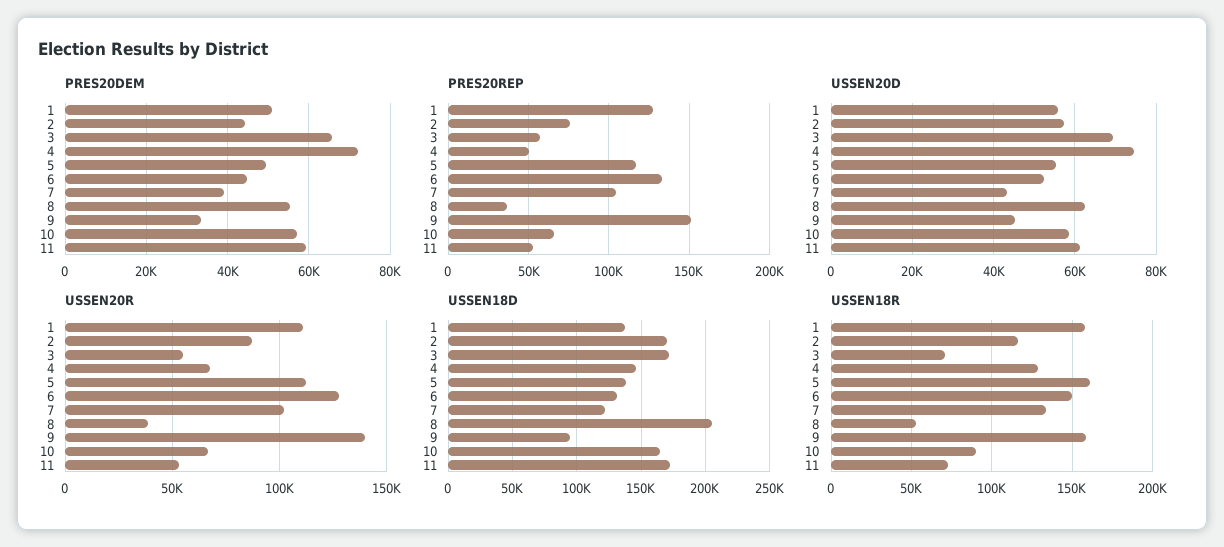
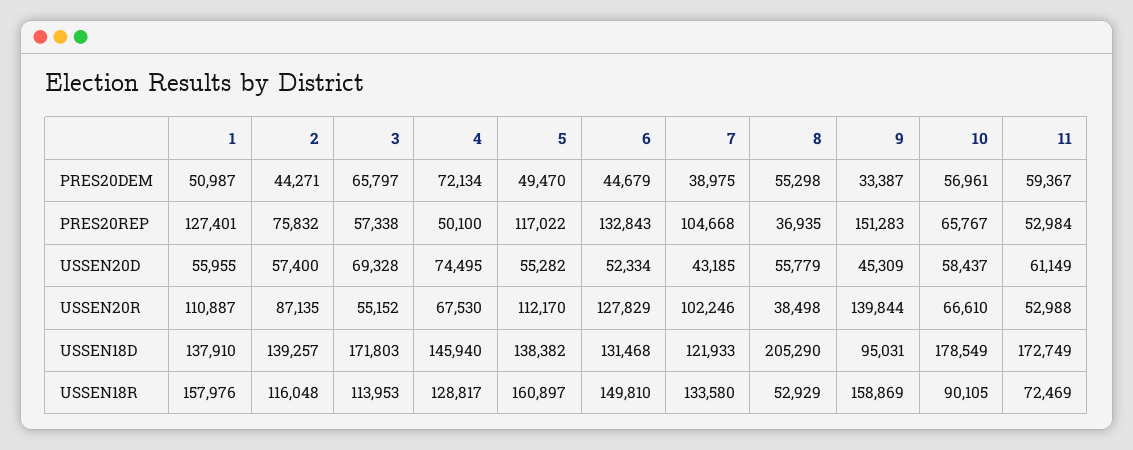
  {
    "PRES20DEM": {
      "1": 50987,
      "2": 44271,
      "3": 65797,
      "4": 72134,
      "5": 49470,
      "6": 44679,
      "7": 38975,
      "8": 55298,
      "9": 33387,
      "10": 56961,
      "11": 59367
    },
    "PRES20REP": {
      "1": 127401,
      "2": 75832,
      "3": 57338,
      "4": 50100,
      "5": 117022,
      "6": 132843,
      "7": 104668,
      "8": 36935,
      "9": 151283,
      "10": 65767,
      "11": 52984
    },
    "USSEN20D": {
      "1": 55955,
      "2": 57400,
      "3": 69328,
      "4": 74495,
      "5": 55282,
      "6": 52334,
      "7": 43185,
-     "8": 62000,
+     "8": 55779,
      "9": 45309,
      "10": 58437,
      "11": 61149
    },
    "USSEN20R": {
      "1": 110887,
      "2": 87135,
      "3": 55152,
      "4": 67530,
      "5": 112170,
      "6": 127829,
      "7": 102246,
      "8": 38498,
      "9": 139844,
      "10": 66610,
      "11": 52988
    },
    "USSEN18D": {
      "1": 137910,
-     "2": 170000,
+     "2": 139257,
      "3": 171803,
      "4": 145940,
      "5": 138382,
      "6": 131468,
      "7": 121933,
      "8": 205290,
      "9": 95031,
-     "10": 165000,
+     "10": 178549,
      "11": 172749
    },
    "USSEN18R": {
      "1": 157976,
      "2": 116048,
-     "3": 70000,
+     "3": 113953,
      "4": 128817,
      "5": 160897,
      "6": 149810,
      "7": 133580,
      "8": 52929,
      "9": 158869,
      "10": 90105,
      "11": 72469
    }
  }

